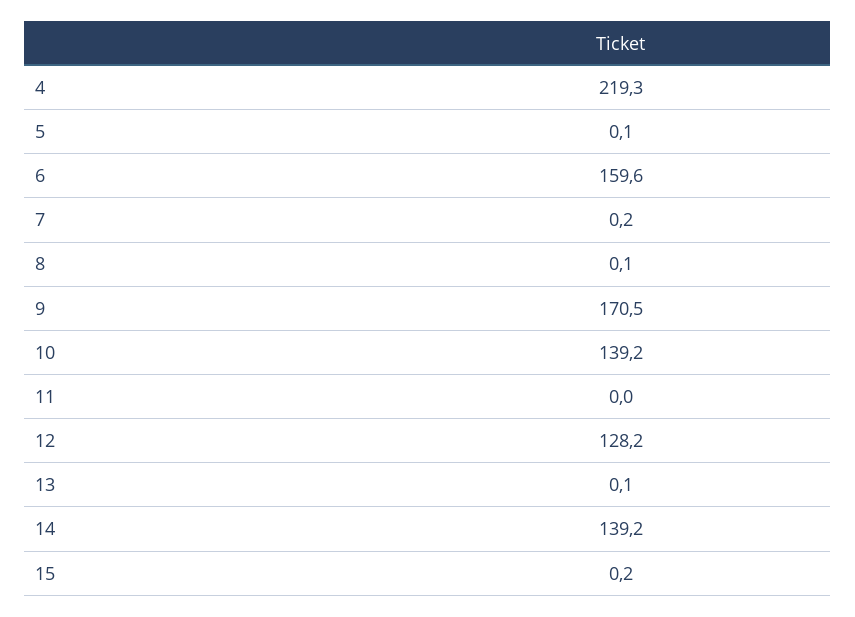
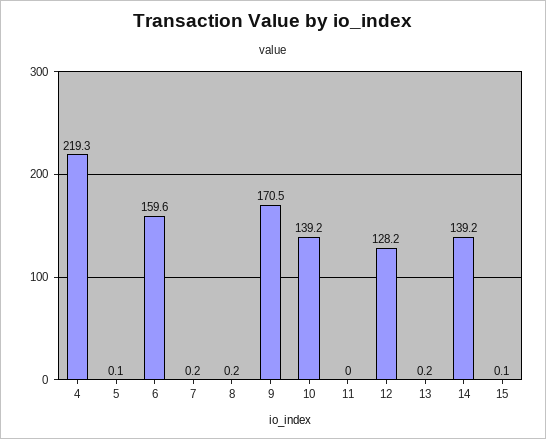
  {
    "4": 219.3,
    "5": 0.1,
    "6": 159.6,
    "7": 0.2,
-   "8": 0.1,
+   "8": 0.2,
    "9": 170.5,
    "10": 139.2,
    "11": 0,
    "12": 128.2,
-   "13": 0.1,
+   "13": 0.2,
    "14": 139.2,
-   "15": 0.2
+   "15": 0.1
  }

